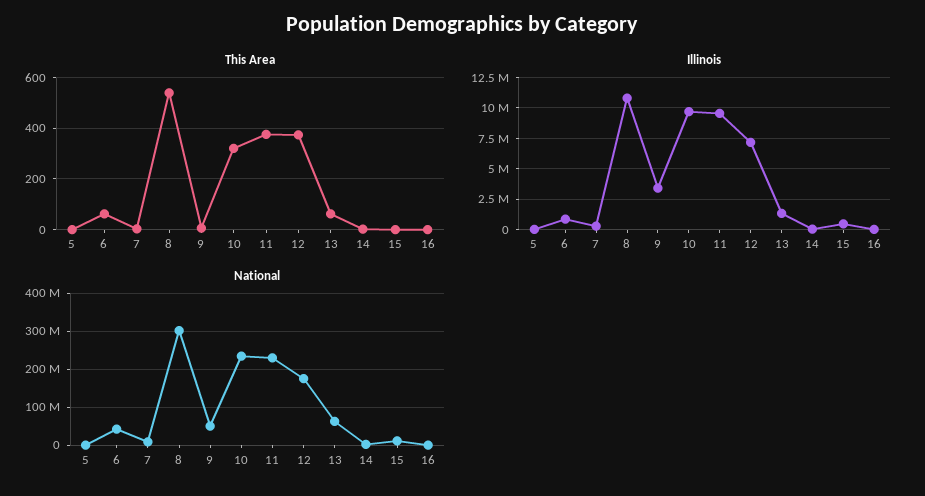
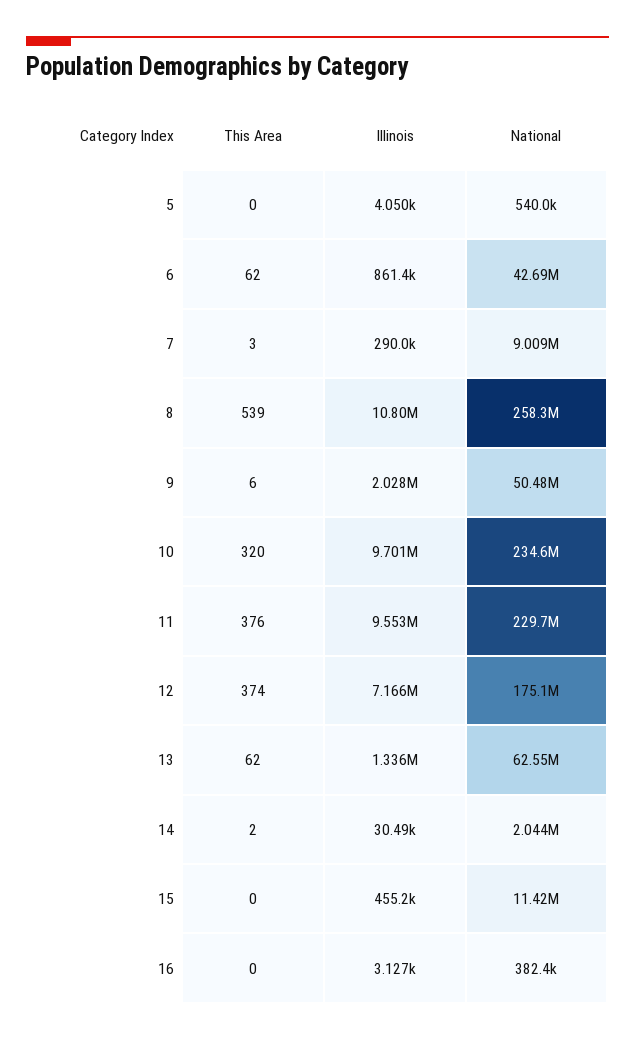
  {
    "This Area": {
      "5": 0,
      "6": 62,
      "7": 3,
      "8": 539,
      "9": 6,
      "10": 320,
      "11": 376,
      "12": 374,
      "13": 62,
      "14": 2,
      "15": 0,
      "16": 0
    },
    "Illinois": {
      "5": 4050,
      "6": 861400,
      "7": 290000,
      "8": 10800000,
-     "9": 3500000,
+     "9": 2028000,
      "10": 9701000,
      "11": 9553000,
      "12": 7166000,
      "13": 1336000,
      "14": 30490,
      "15": 455200,
      "16": 3127
    },
    "National": {
      "5": 540000,
      "6": 42690000,
      "7": 9009000,
-     "8": 300000000,
+     "8": 258300000,
      "9": 50480000,
      "10": 234600000,
      "11": 229700000,
      "12": 175100000,
      "13": 62550000,
      "14": 2044000,
      "15": 11420000,
      "16": 382400
    }
  }

